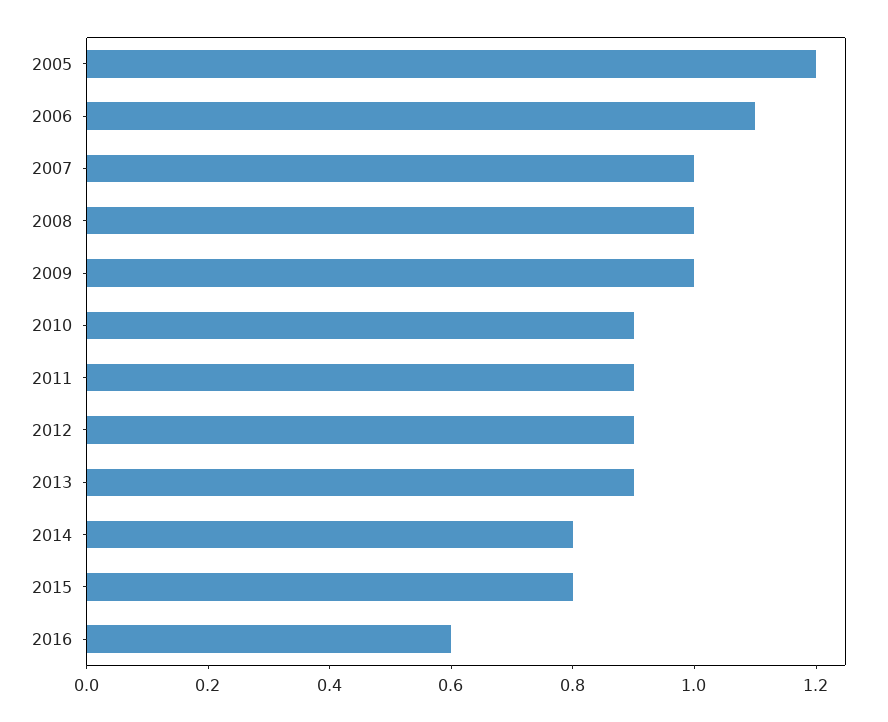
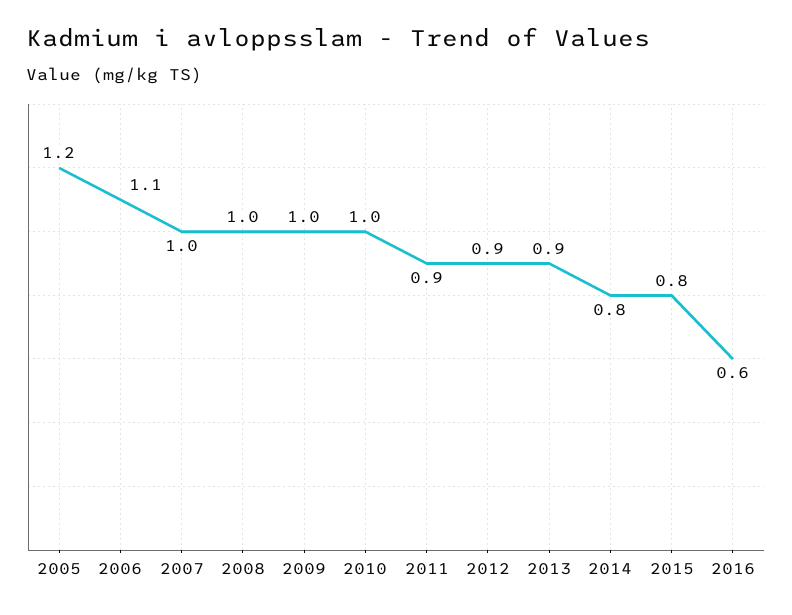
  {
    "2005": 1.2,
    "2006": 1.1,
    "2007": 1,
    "2008": 1,
    "2009": 1,
-   "2010": 0.9,
+   "2010": 1,
    "2011": 0.9,
    "2012": 0.9,
    "2013": 0.9,
    "2014": 0.8,
    "2015": 0.8,
    "2016": 0.6
  }

